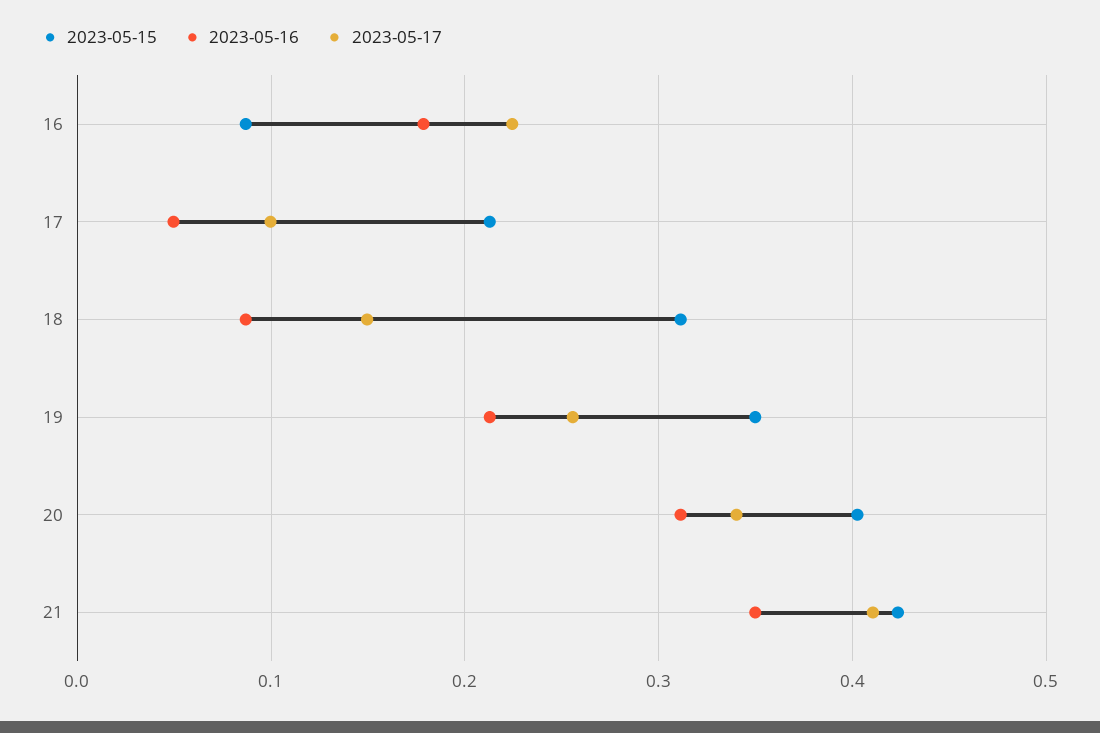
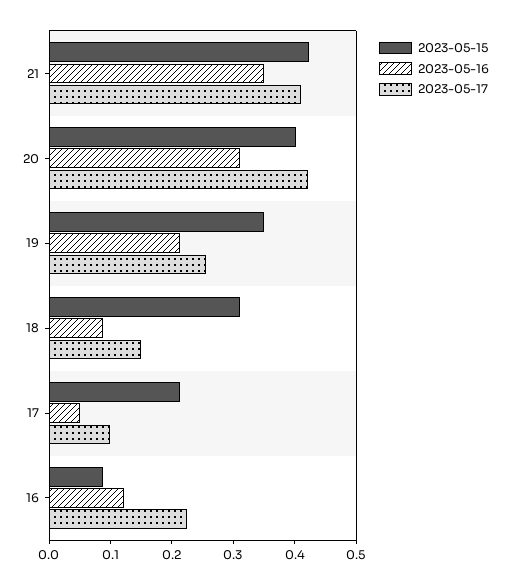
  {
    "2023-05-15": {
      "16": 0.09,
      "17": 0.21,
      "18": 0.31,
      "19": 0.35,
      "20": 0.4,
      "21": 0.42
    },
    "2023-05-16": {
-     "16": 0.18,
+     "16": 0.12,
      "17": 0.05,
      "18": 0.09,
      "19": 0.21,
      "20": 0.31,
      "21": 0.35
    },
    "2023-05-17": {
      "16": 0.22,
      "17": 0.1,
      "18": 0.15,
      "19": 0.26,
-     "20": 0.34,
+     "20": 0.42,
      "21": 0.41
    }
  }

